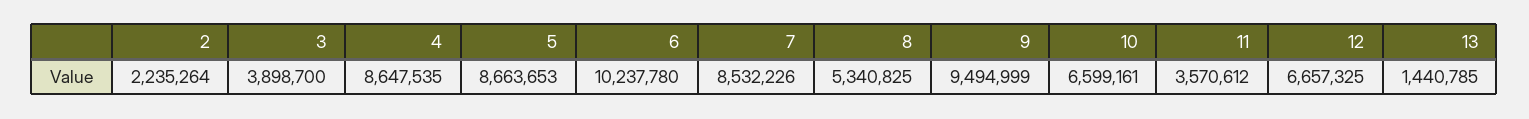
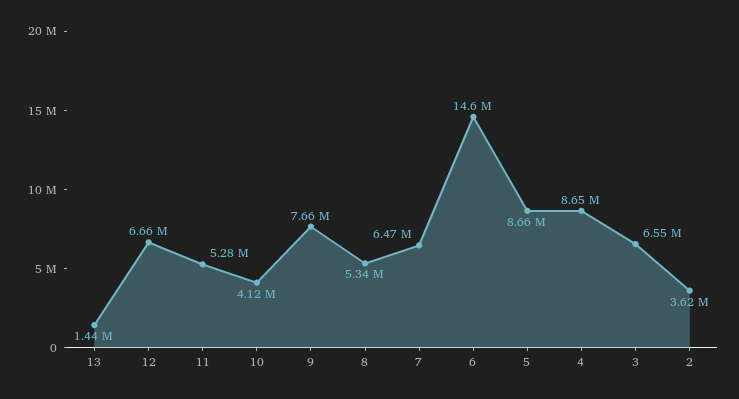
  {
-   "2": 2235264,
+   "2": 3620000,
-   "3": 3898700,
+   "3": 6550000,
    "4": 8647535,
    "5": 8663653,
-   "6": 10237780,
+   "6": 14600000,
-   "7": 8532226,
+   "7": 6470000,
    "8": 5340825,
-   "9": 9494999,
+   "9": 7660000,
-   "10": 6599161,
+   "10": 4120000,
-   "11": 3570612,
+   "11": 5280000,
    "12": 6657325,
    "13": 1440785
  }

